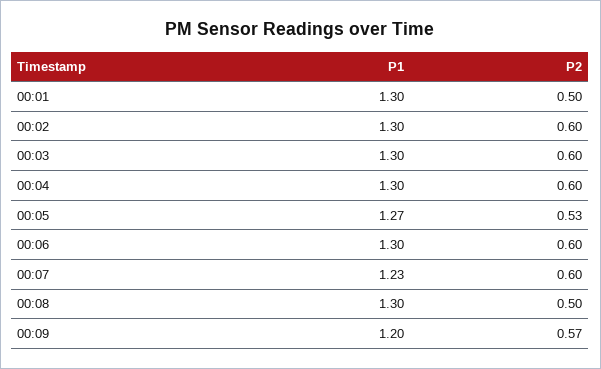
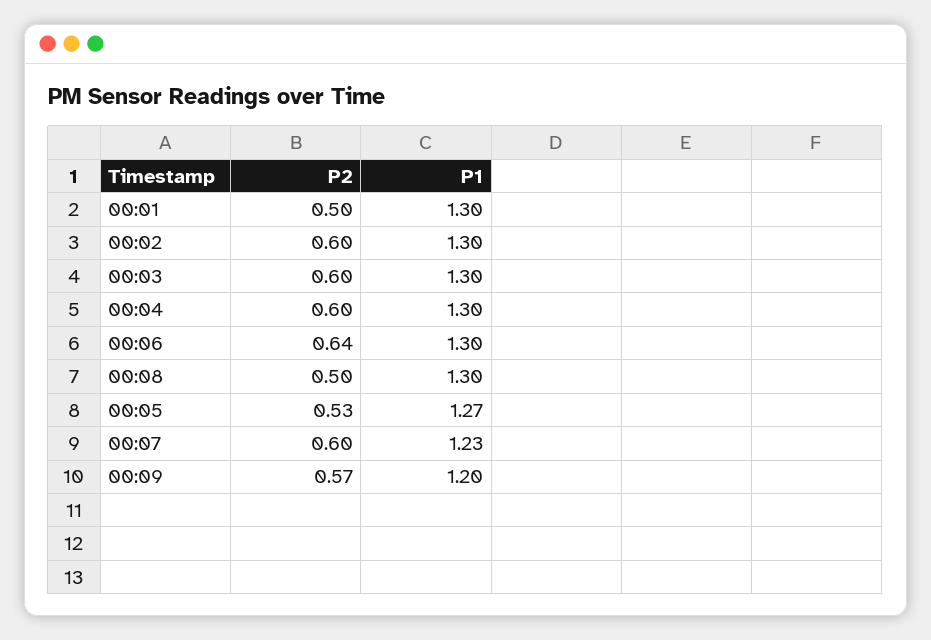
  {
    "P1": {
      "00:01": 1.3,
      "00:02": 1.3,
      "00:03": 1.3,
      "00:04": 1.3,
      "00:05": 1.27,
      "00:06": 1.3,
      "00:07": 1.23,
      "00:08": 1.3,
      "00:09": 1.2
    },
    "P2": {
      "00:01": 0.5,
      "00:02": 0.6,
      "00:03": 0.6,
      "00:04": 0.6,
      "00:05": 0.53,
-     "00:06": 0.6,
+     "00:06": 0.64,
      "00:07": 0.6,
      "00:08": 0.5,
      "00:09": 0.57
    }
  }

